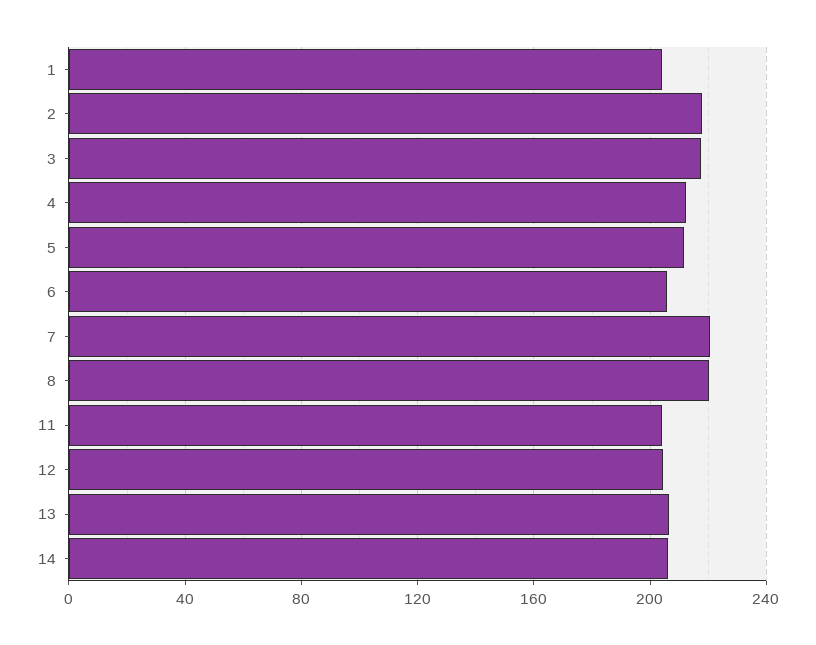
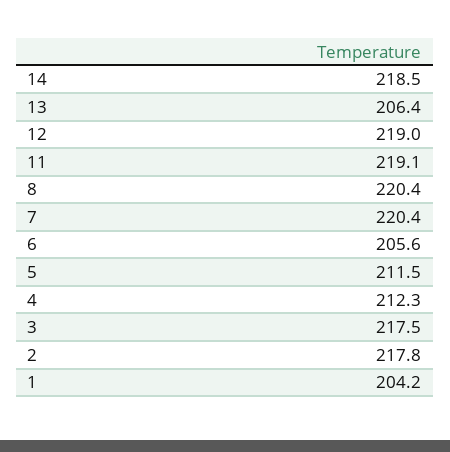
  {
    "1": 204.2,
    "2": 217.8,
    "3": 217.5,
    "4": 212.3,
    "5": 211.5,
    "6": 205.6,
    "7": 220.4,
    "8": 220.4,
-   "11": 205,
+   "11": 219.1,
-   "12": 205,
+   "12": 219,
    "13": 206.4,
-   "14": 205
+   "14": 218.5
  }

